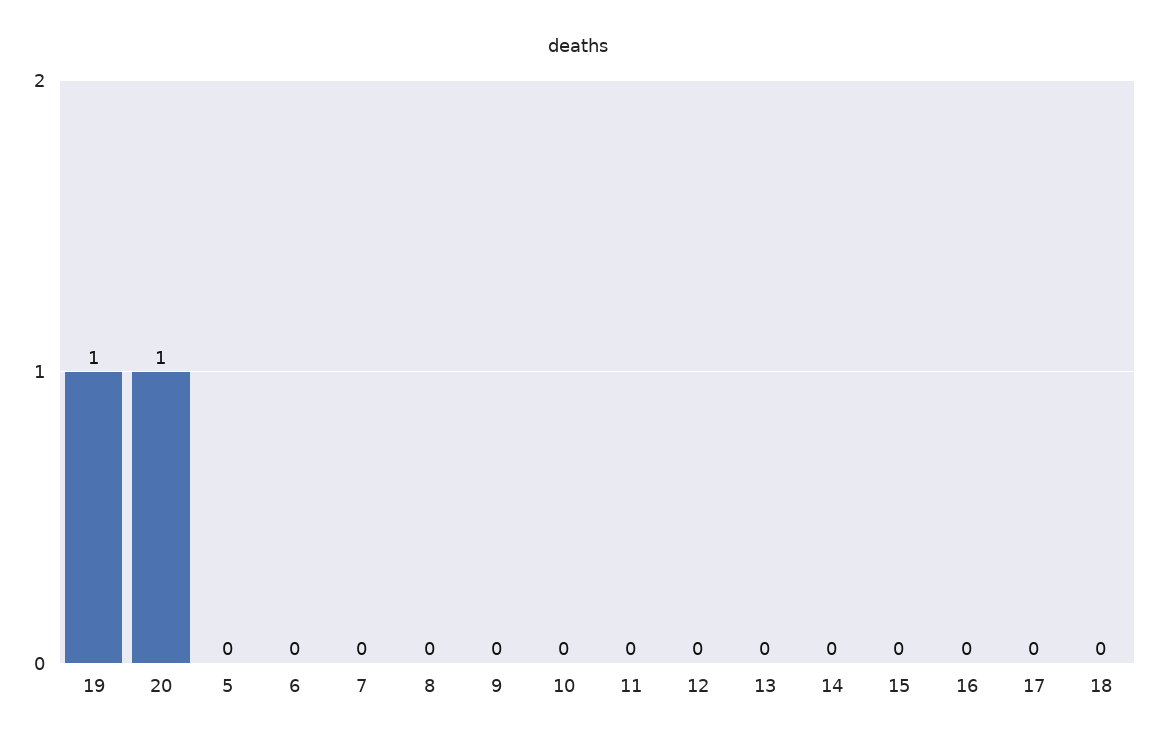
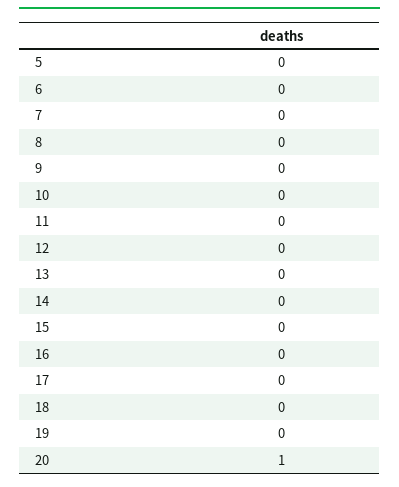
  {
-   "19": 1,
+   "19": 0,
    "20": 1,
    "5": 0,
    "6": 0,
    "7": 0,
    "8": 0,
    "9": 0,
    "10": 0,
    "11": 0,
    "12": 0,
    "13": 0,
    "14": 0,
    "15": 0,
    "16": 0,
    "17": 0,
    "18": 0
  }

